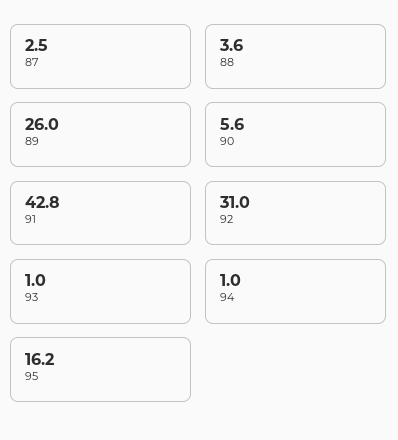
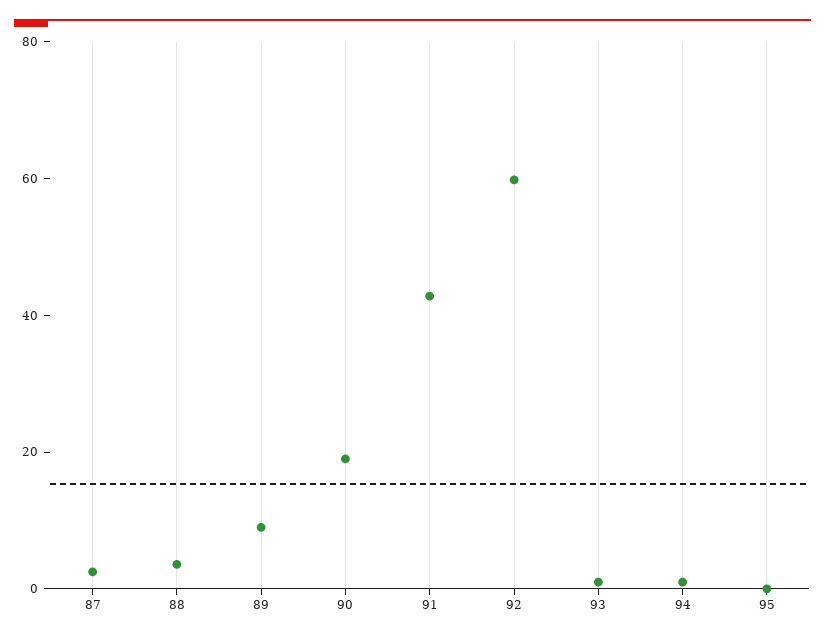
  {
    "87": 2.5,
    "88": 3.6,
-   "89": 26,
+   "89": 10,
-   "90": 5.6,
+   "90": 20,
    "91": 42.8,
-   "92": 31,
+   "92": 60,
    "93": 1,
    "94": 1,
-   "95": 16.2
+   "95": 0
  }

